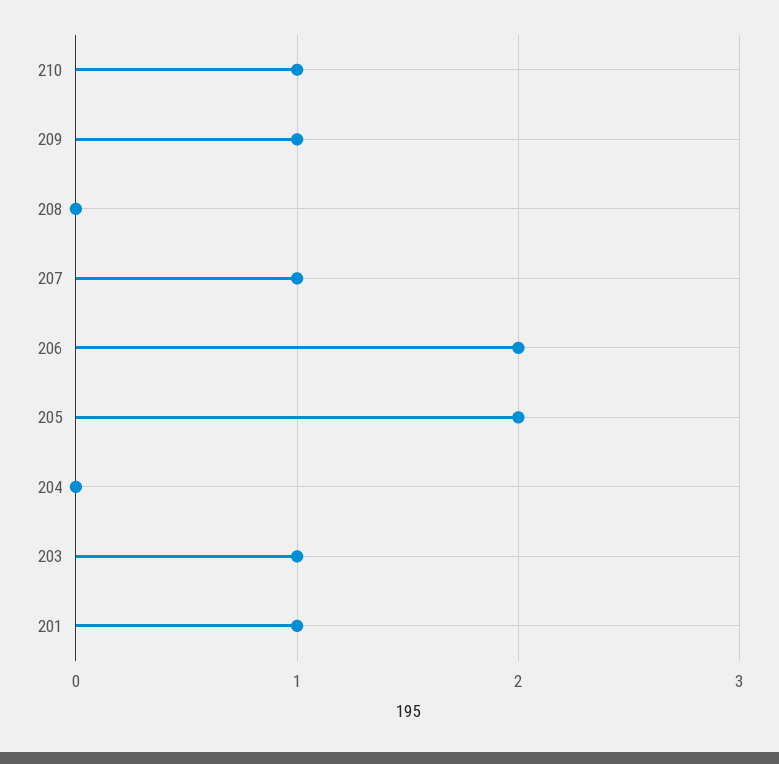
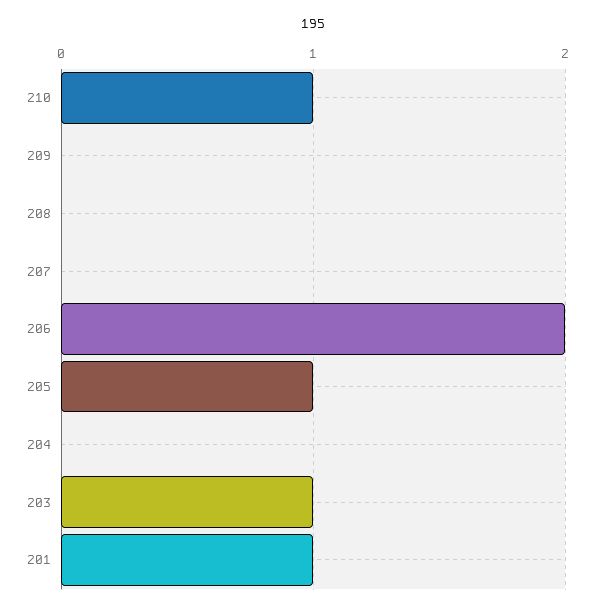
  {
    "210": 1,
-   "209": 1,
+   "209": 0,
    "208": 0,
-   "207": 1,
+   "207": 0,
    "206": 2,
-   "205": 2,
+   "205": 1,
    "204": 0,
    "203": 1,
    "201": 1
  }

